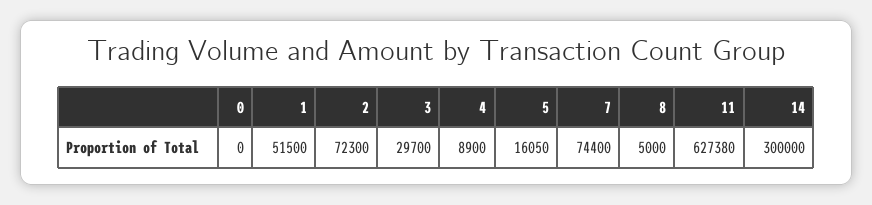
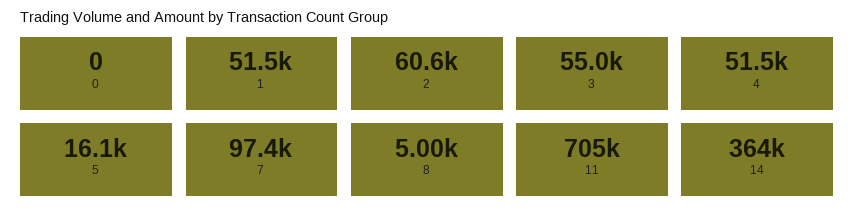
  {
    "0": 0,
    "1": 51500,
-   "2": 72300,
+   "2": 60600,
-   "3": 29700,
+   "3": 55000,
-   "4": 8900,
+   "4": 51500,
    "5": 16050,
-   "7": 74400,
+   "7": 97400,
    "8": 5000,
-   "11": 627380,
+   "11": 705000,
-   "14": 300000
+   "14": 364000
  }

